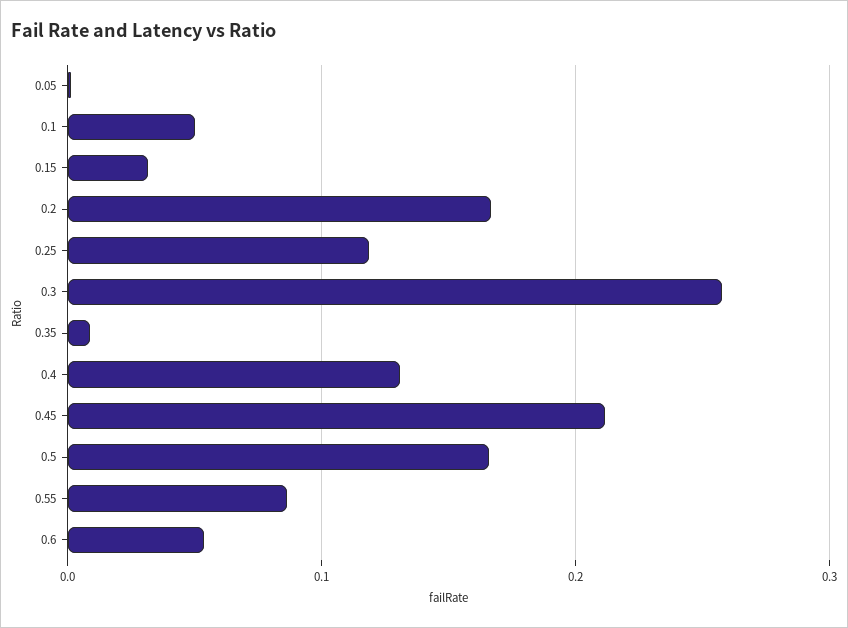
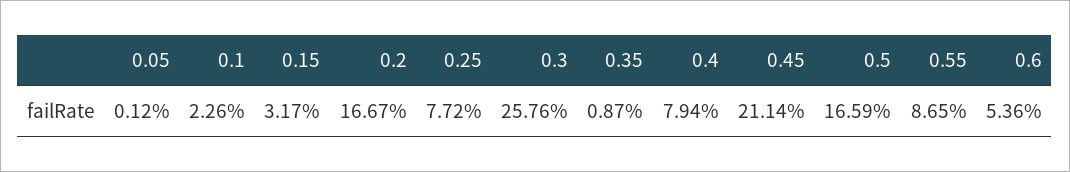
  {
    "0.05": 0.0012,
-   "0.1": 0.05,
+   "0.1": 0.0226,
    "0.15": 0.0317,
    "0.2": 0.1667,
-   "0.25": 0.12,
+   "0.25": 0.0772,
    "0.3": 0.2576,
    "0.35": 0.0087,
-   "0.4": 0.13,
+   "0.4": 0.0794,
    "0.45": 0.2114,
    "0.5": 0.1659,
    "0.55": 0.0865,
    "0.6": 0.0536
  }

